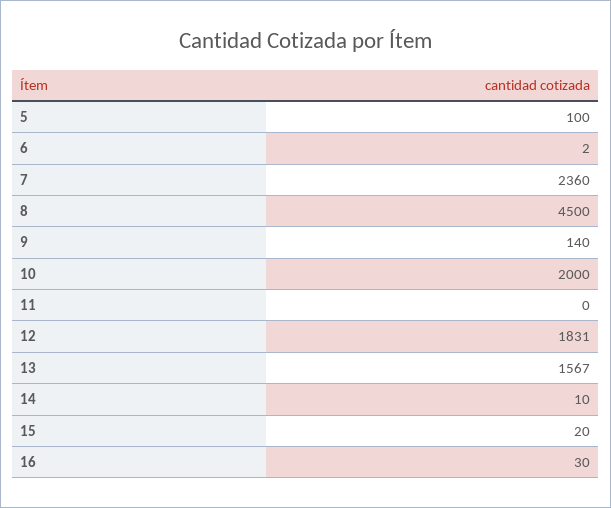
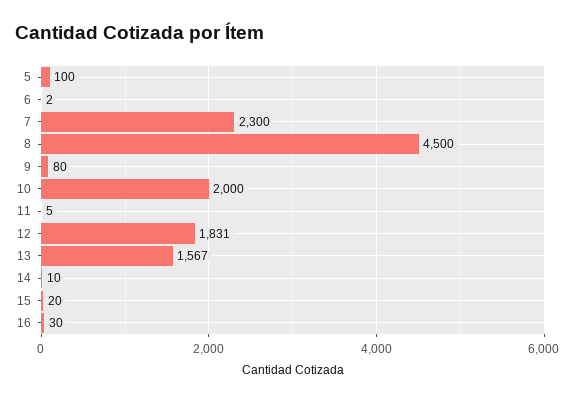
  {
    "5": 100,
    "6": 2,
-   "7": 2360,
+   "7": 2300,
    "8": 4500,
-   "9": 140,
+   "9": 80,
    "10": 2000,
-   "11": 0,
+   "11": 5,
    "12": 1831,
    "13": 1567,
    "14": 10,
    "15": 20,
    "16": 30
  }

